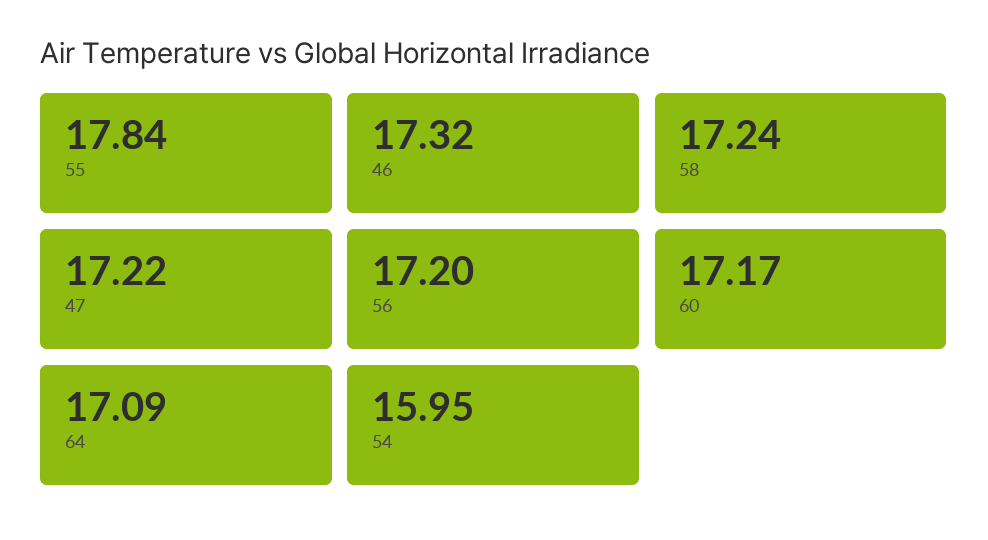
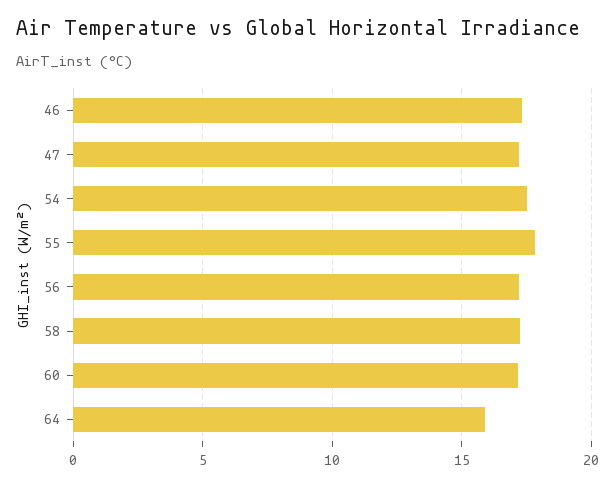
  {
    "55": 17.84,
    "46": 17.32,
    "58": 17.24,
    "47": 17.22,
    "56": 17.2,
    "60": 17.17,
-   "64": 17.09,
+   "64": 16,
-   "54": 15.95
+   "54": 17.5
  }

